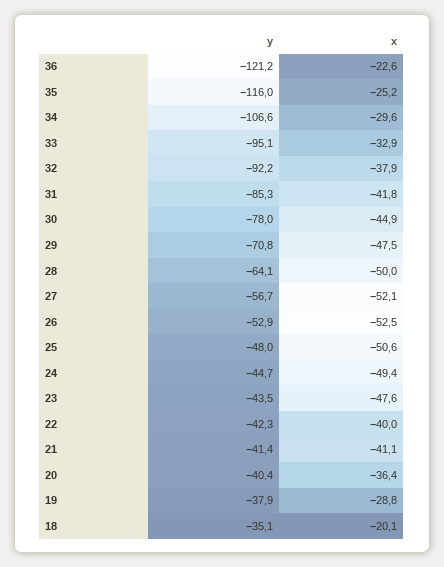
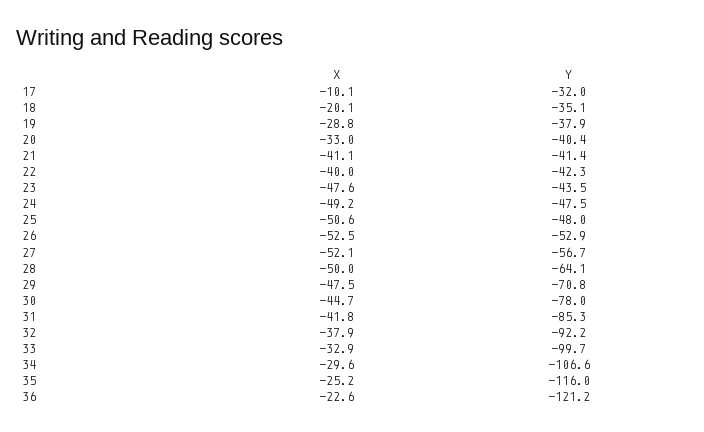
  {
    "y": {
      "36": -121.2,
      "35": -116,
      "34": -106.6,
-     "33": -95.1,
+     "33": -99.7,
      "32": -92.2,
      "31": -85.3,
      "30": -78,
      "29": -70.8,
      "28": -64.1,
      "27": -56.7,
      "26": -52.9,
      "25": -48,
-     "24": -44.7,
+     "24": -47.5,
      "23": -43.5,
      "22": -42.3,
      "21": -41.4,
      "20": -40.4,
      "19": -37.9,
-     "18": -35.1
+     "18": -35.1,
+     "17": -32
    },
    "x": {
      "36": -22.6,
      "35": -25.2,
      "34": -29.6,
      "33": -32.9,
      "32": -37.9,
      "31": -41.8,
-     "30": -44.9,
+     "30": -44.7,
      "29": -47.5,
      "28": -50,
      "27": -52.1,
      "26": -52.5,
      "25": -50.6,
-     "24": -49.4,
+     "24": -49.2,
      "23": -47.6,
      "22": -40,
      "21": -41.1,
-     "20": -36.4,
+     "20": -33,
      "19": -28.8,
-     "18": -20.1
+     "18": -20.1,
+     "17": -10.1
    }
  }

